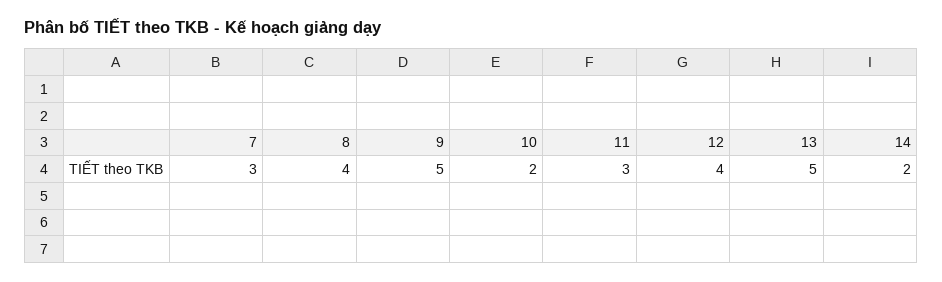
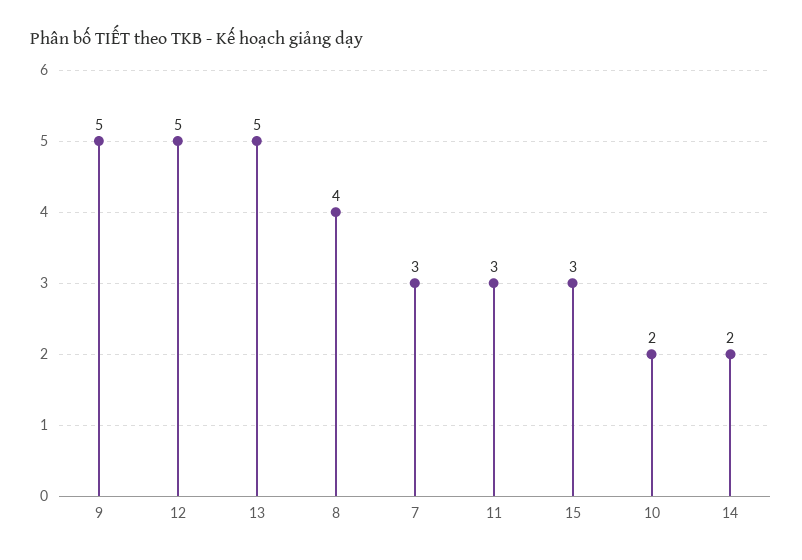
  {
    "7": 3,
    "8": 4,
    "9": 5,
    "10": 2,
    "11": 3,
-   "12": 4,
+   "12": 5,
    "13": 5,
-   "14": 2
+   "14": 2,
+   "15": 3
  }

